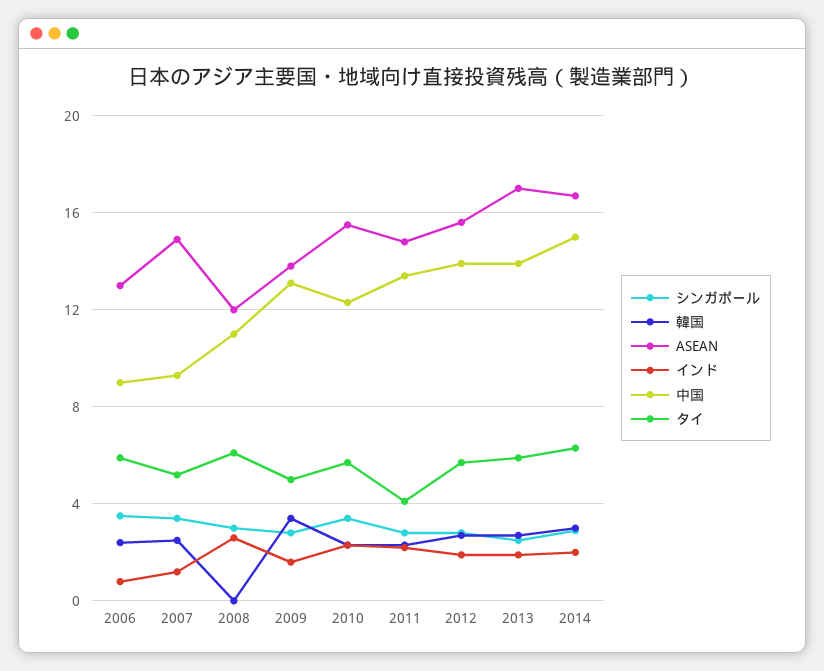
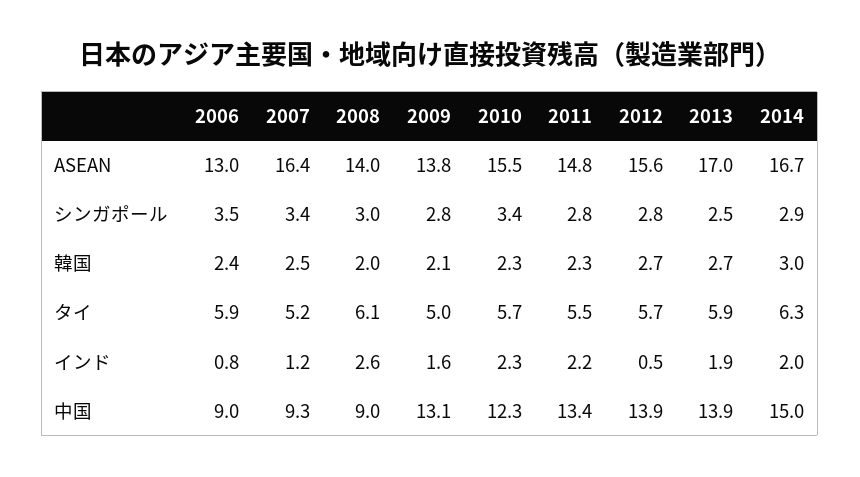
  {
    "シンガポール": {
      "2006": 3.5,
      "2007": 3.4,
      "2008": 3,
      "2009": 2.8,
      "2010": 3.4,
      "2011": 2.8,
      "2012": 2.8,
      "2013": 2.5,
      "2014": 2.9
    },
    "韓国": {
      "2006": 2.4,
      "2007": 2.5,
-     "2008": 0,
+     "2008": 2,
-     "2009": 3.5,
+     "2009": 2.1,
      "2010": 2.3,
      "2011": 2.3,
      "2012": 2.7,
      "2013": 2.7,
      "2014": 3
    },
    "ASEAN": {
      "2006": 13,
-     "2007": 15,
+     "2007": 16.4,
-     "2008": 12,
+     "2008": 14,
      "2009": 13.8,
      "2010": 15.5,
      "2011": 14.8,
      "2012": 15.6,
      "2013": 17,
      "2014": 16.7
    },
    "インド": {
      "2006": 0.8,
      "2007": 1.2,
      "2008": 2.6,
      "2009": 1.6,
      "2010": 2.3,
      "2011": 2.2,
-     "2012": 2,
+     "2012": 0.5,
      "2013": 1.9,
      "2014": 2
    },
    "中国": {
      "2006": 9,
      "2007": 9.3,
-     "2008": 11,
+     "2008": 9,
      "2009": 13.1,
      "2010": 12.3,
      "2011": 13.4,
      "2012": 13.9,
      "2013": 13.9,
      "2014": 15
    },
    "タイ": {
      "2006": 5.9,
      "2007": 5.2,
      "2008": 6.1,
      "2009": 5,
      "2010": 5.7,
-     "2011": 4,
+     "2011": 5.5,
      "2012": 5.7,
      "2013": 5.9,
      "2014": 6.3
    }
  }

